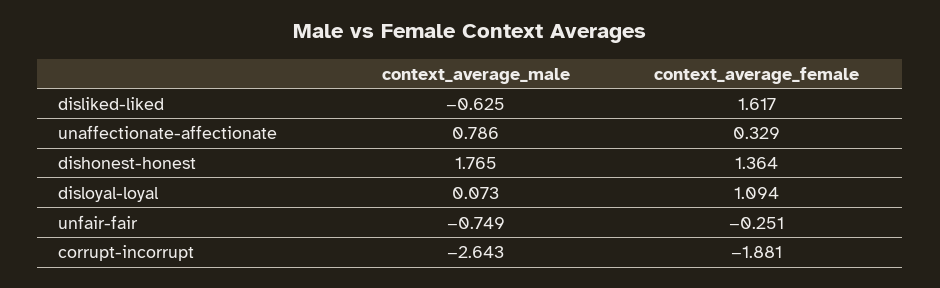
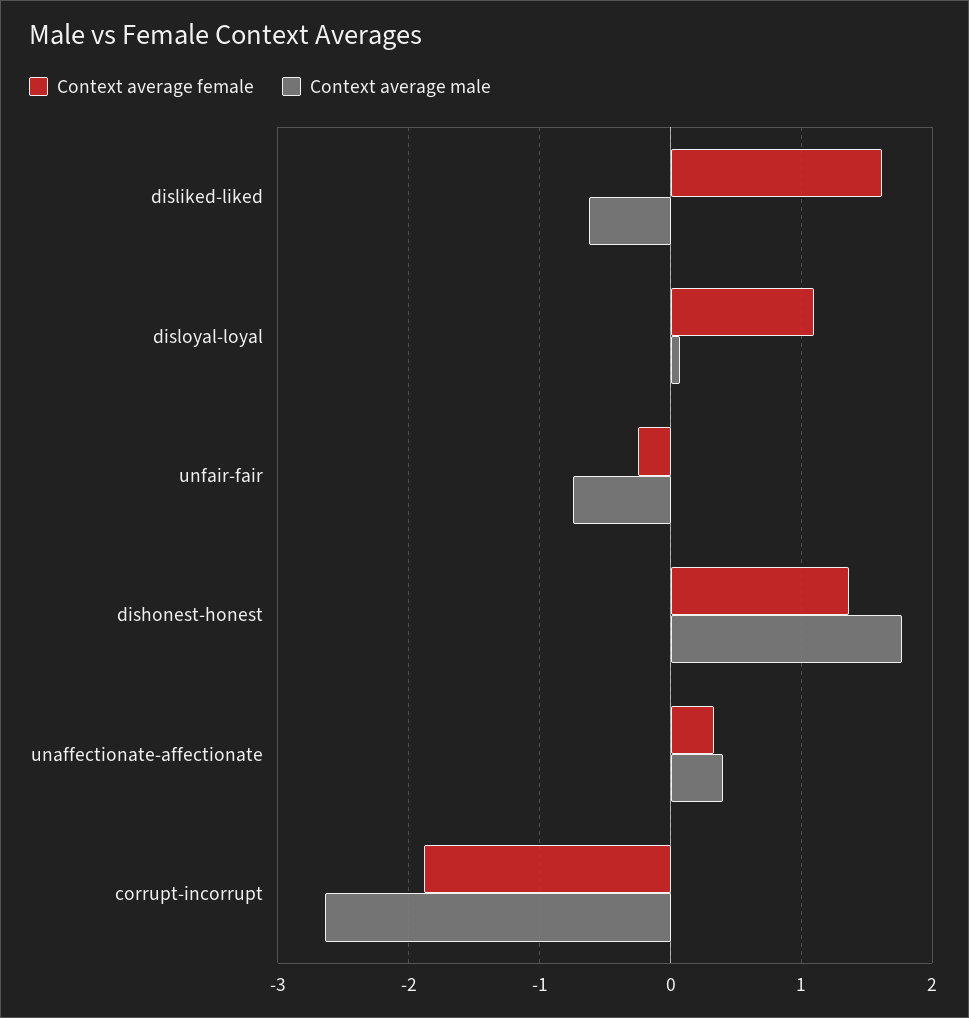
  {
    "context_average_male": {
      "disliked-liked": -0.625,
-     "unaffectionate-affectionate": 0.786,
+     "unaffectionate-affectionate": 0.4,
      "dishonest-honest": 1.765,
      "disloyal-loyal": 0.073,
      "unfair-fair": -0.749,
      "corrupt-incorrupt": -2.643
    },
    "context_average_female": {
      "disliked-liked": 1.617,
      "unaffectionate-affectionate": 0.329,
      "dishonest-honest": 1.364,
      "disloyal-loyal": 1.094,
      "unfair-fair": -0.251,
      "corrupt-incorrupt": -1.881
    }
  }

